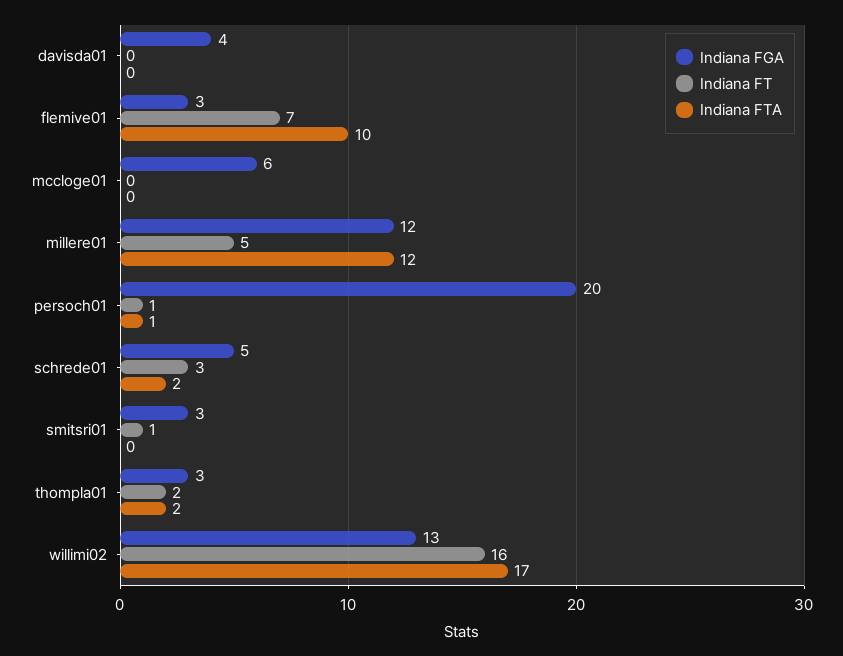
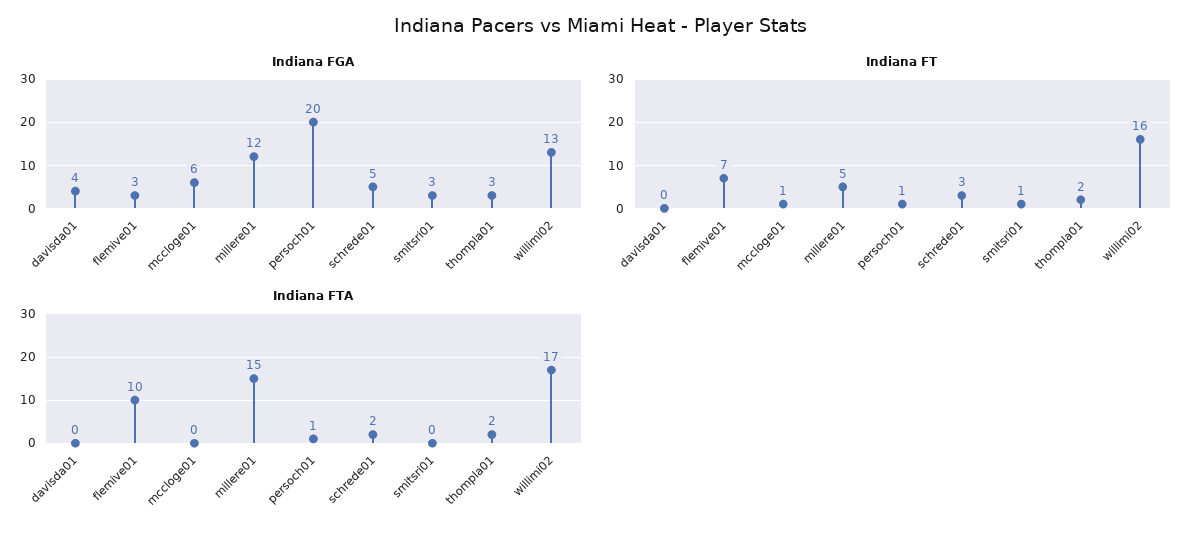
  {
    "Indiana FGA": {
      "davisda01": 4,
      "flemive01": 3,
      "mccloge01": 6,
      "millere01": 12,
      "persoch01": 20,
      "schrede01": 5,
      "smitsri01": 3,
      "thompla01": 3,
      "willimi02": 13
    },
    "Indiana FT": {
      "davisda01": 0,
      "flemive01": 7,
-     "mccloge01": 0,
+     "mccloge01": 1,
      "millere01": 5,
      "persoch01": 1,
      "schrede01": 3,
      "smitsri01": 1,
      "thompla01": 2,
      "willimi02": 16
    },
    "Indiana FTA": {
      "davisda01": 0,
      "flemive01": 10,
      "mccloge01": 0,
-     "millere01": 12,
+     "millere01": 15,
      "persoch01": 1,
      "schrede01": 2,
      "smitsri01": 0,
      "thompla01": 2,
      "willimi02": 17
    }
  }

